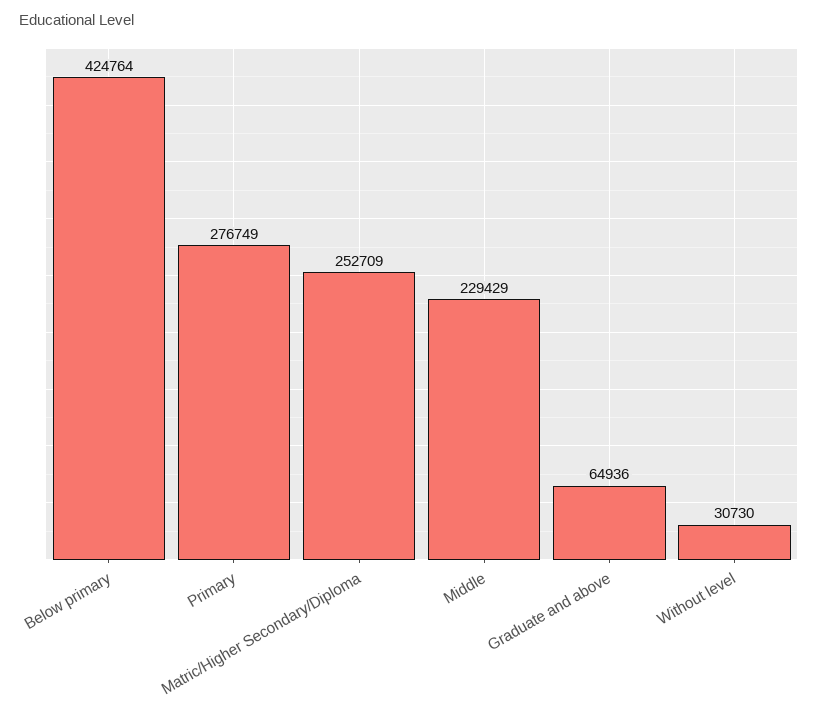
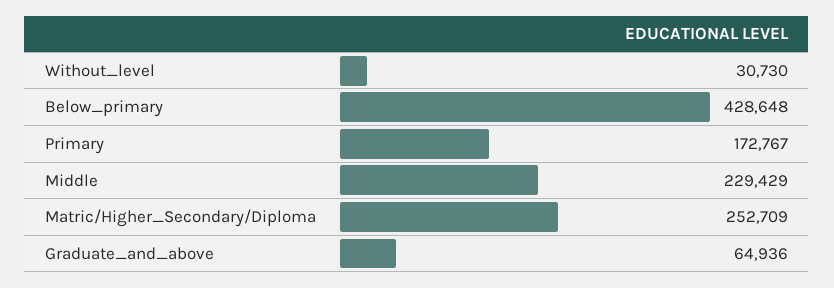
  {
-   "Below primary": 424764,
+   "Below primary": 428648,
-   "Primary": 276749,
+   "Primary": 172767,
    "Matric/Higher Secondary/Diploma": 252709,
    "Middle": 229429,
    "Graduate and above": 64936,
    "Without level": 30730
  }

